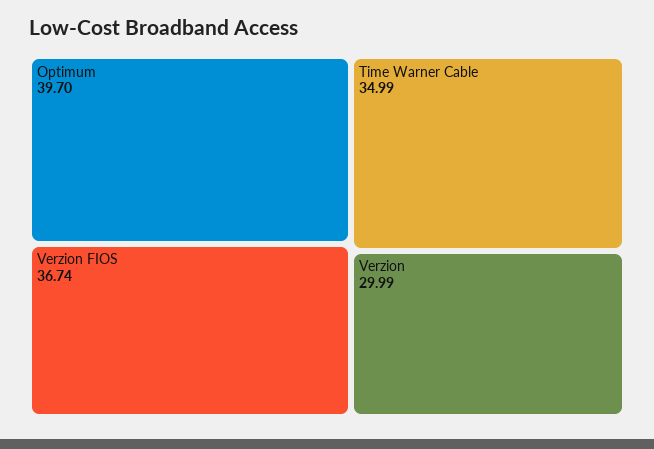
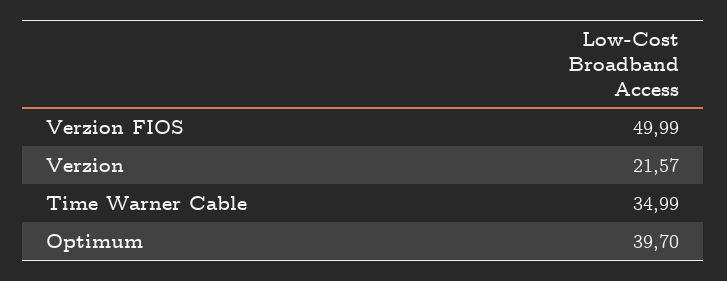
  {
    "Optimum": 39.7,
-   "Verzion FIOS": 36.74,
+   "Verzion FIOS": 49.99,
    "Time Warner Cable": 34.99,
-   "Verzion": 29.99
+   "Verzion": 21.57
  }

